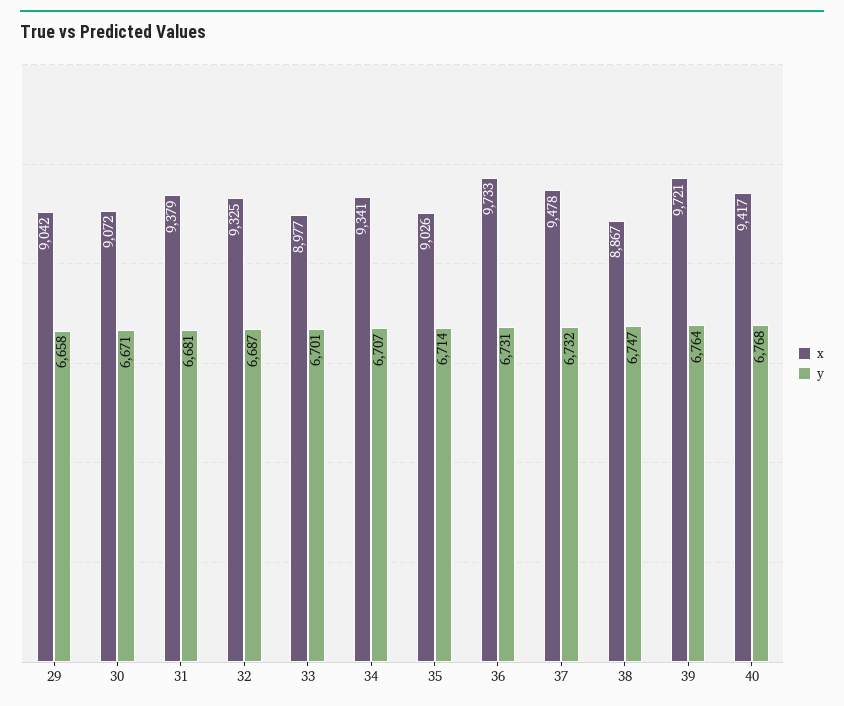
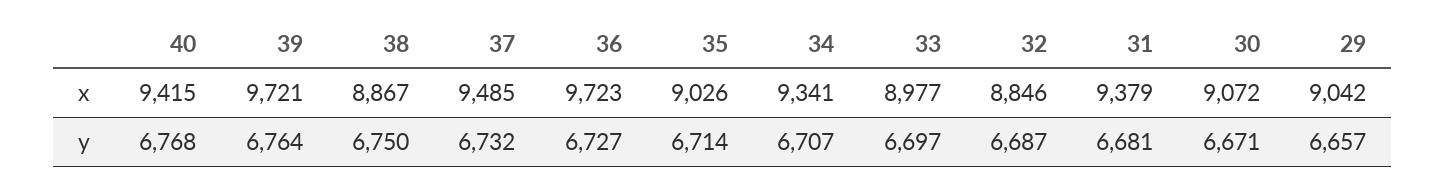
  {
    "x": {
      "29": 9042,
      "30": 9072,
      "31": 9379,
-     "32": 9325,
+     "32": 8846,
      "33": 8977,
      "34": 9341,
      "35": 9026,
-     "36": 9733,
+     "36": 9723,
-     "37": 9478,
+     "37": 9485,
      "38": 8867,
      "39": 9721,
-     "40": 9417
+     "40": 9415
    },
    "y": {
-     "29": 6658,
+     "29": 6657,
      "30": 6671,
      "31": 6681,
      "32": 6687,
-     "33": 6701,
+     "33": 6697,
      "34": 6707,
      "35": 6714,
-     "36": 6731,
+     "36": 6727,
      "37": 6732,
-     "38": 6747,
+     "38": 6750,
      "39": 6764,
      "40": 6768
    }
  }

